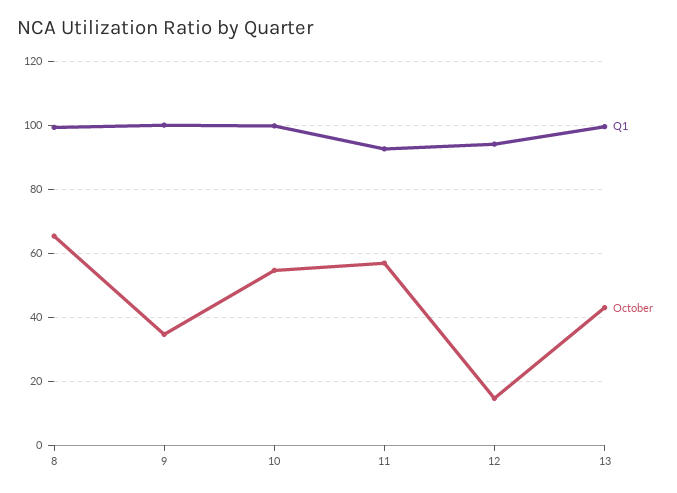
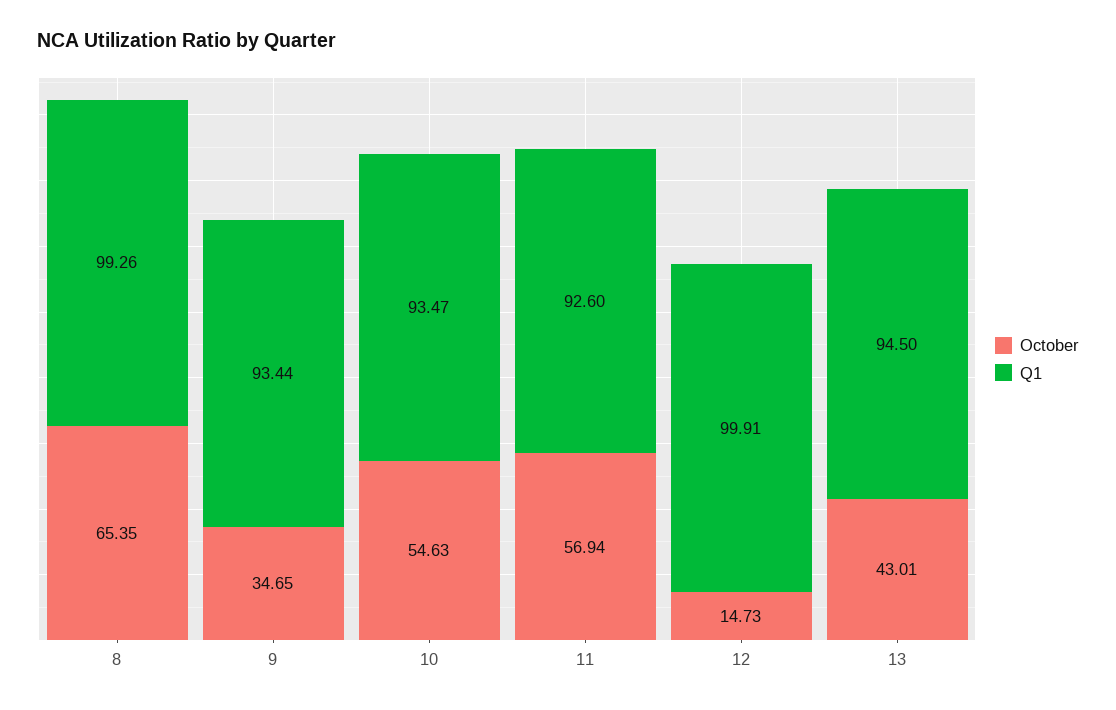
  {
    "Q1": {
      "8": 99.26,
-     "9": 100,
+     "9": 93.44,
-     "10": 100,
+     "10": 93.47,
      "11": 92.6,
-     "12": 94,
+     "12": 99.91,
-     "13": 100
+     "13": 94.5
    },
    "October": {
      "8": 65.35,
      "9": 34.65,
      "10": 54.63,
      "11": 56.94,
      "12": 14.73,
      "13": 43.01
    }
  }

